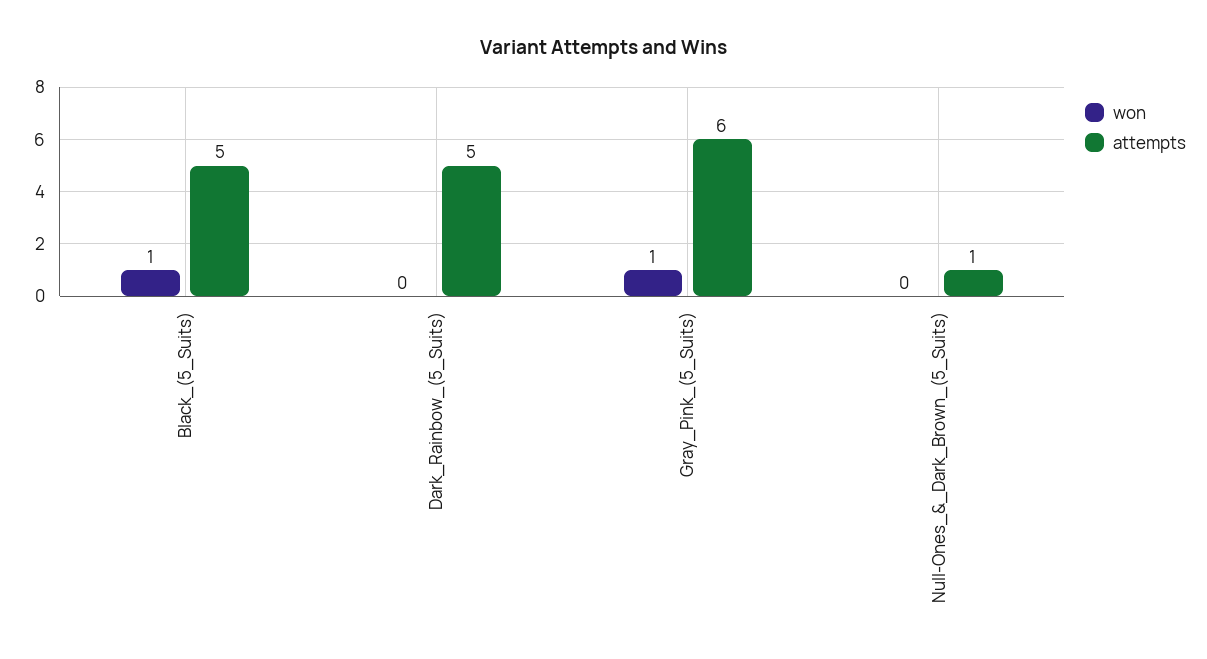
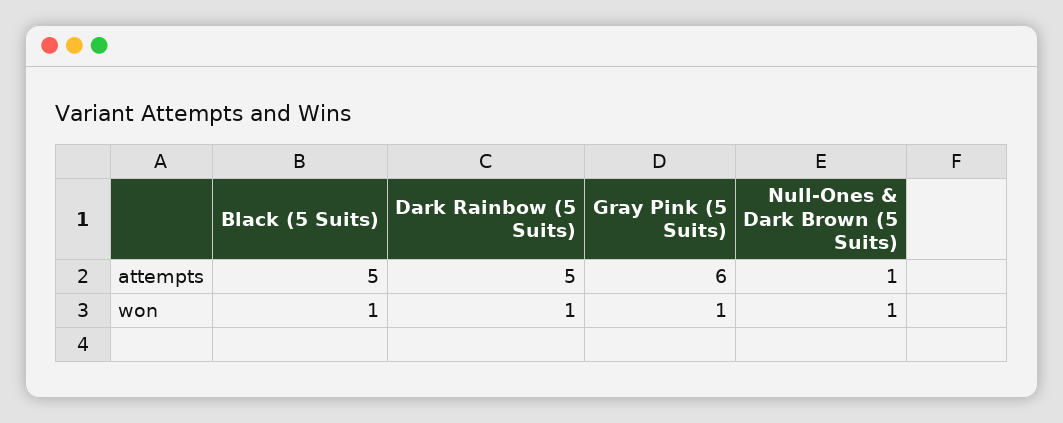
  {
    "won": {
      "Black_(5_Suits)": 1,
-     "Dark_Rainbow_(5_Suits)": 0,
+     "Dark_Rainbow_(5_Suits)": 1,
      "Gray_Pink_(5_Suits)": 1,
-     "Null-Ones_&_Dark_Brown_(5_Suits)": 0
+     "Null-Ones_&_Dark_Brown_(5_Suits)": 1
    },
    "attempts": {
      "Black_(5_Suits)": 5,
      "Dark_Rainbow_(5_Suits)": 5,
      "Gray_Pink_(5_Suits)": 6,
      "Null-Ones_&_Dark_Brown_(5_Suits)": 1
    }
  }

